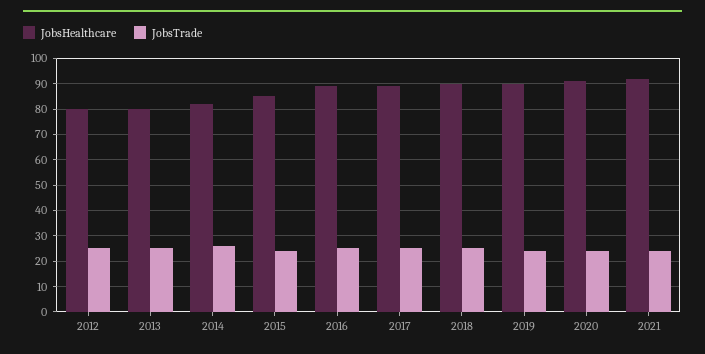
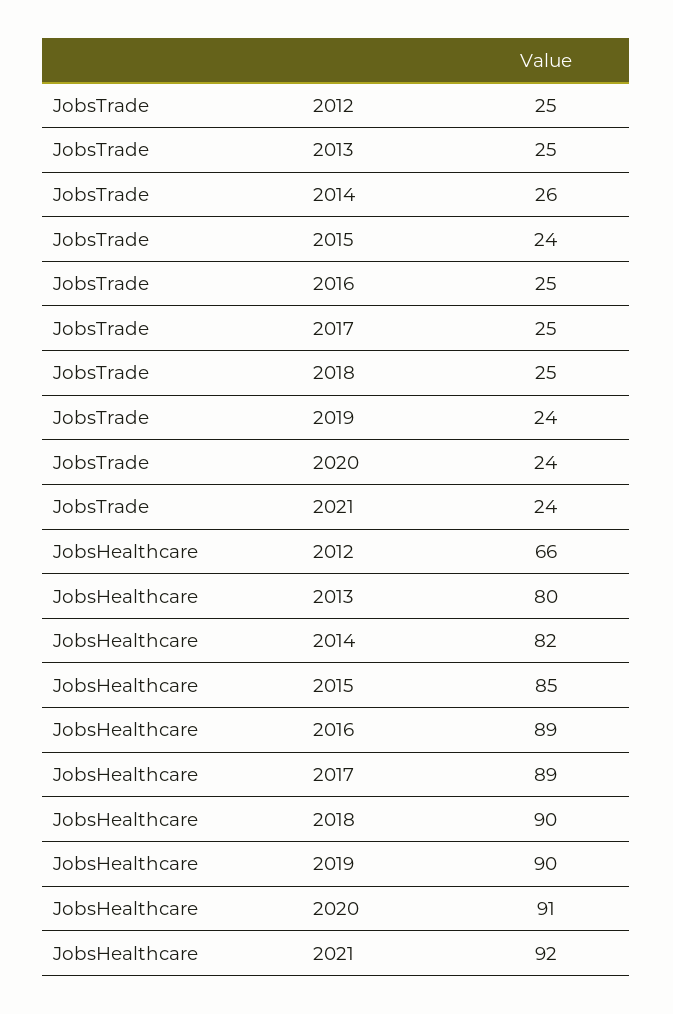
  {
    "JobsHealthcare": {
-     "2012": 80,
+     "2012": 66,
      "2013": 80,
      "2014": 82,
      "2015": 85,
      "2016": 89,
      "2017": 89,
      "2018": 90,
      "2019": 90,
      "2020": 91,
      "2021": 92
    },
    "JobsTrade": {
      "2012": 25,
      "2013": 25,
      "2014": 26,
      "2015": 24,
      "2016": 25,
      "2017": 25,
      "2018": 25,
      "2019": 24,
      "2020": 24,
      "2021": 24
    }
  }

